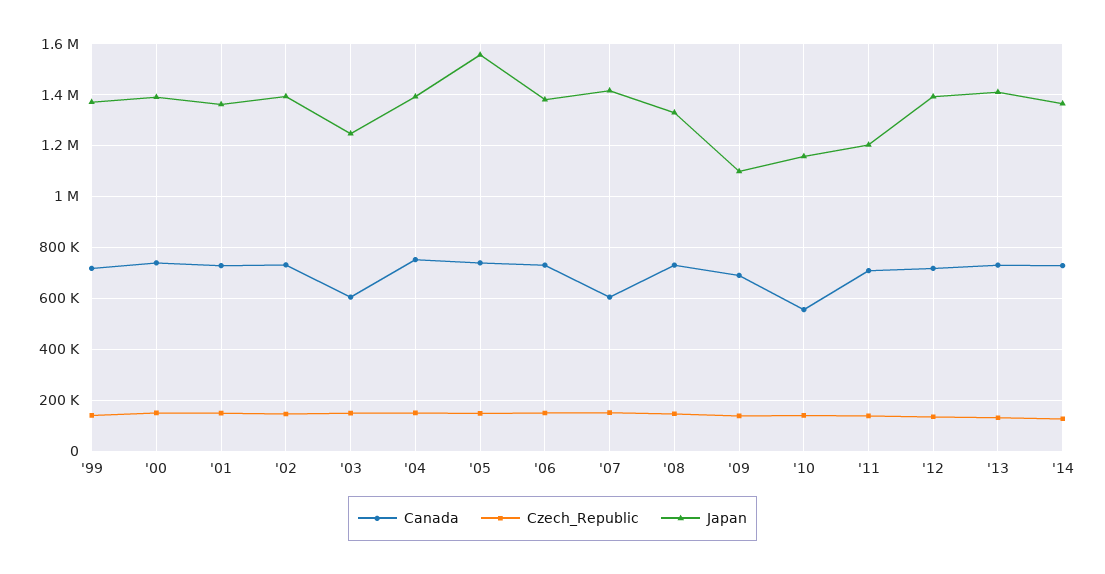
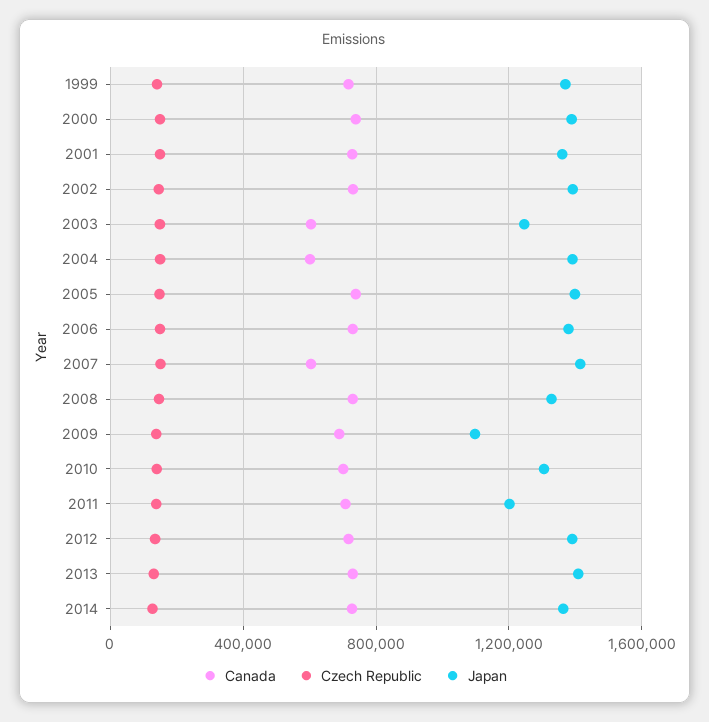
  {
    "Canada": {
      "'99": 725000,
      "'00": 750000,
      "'01": 725000,
      "'02": 725000,
      "'03": 600000,
-     "'04": 750000,
+     "'04": 600000,
      "'05": 750000,
      "'06": 725000,
      "'07": 600000,
      "'08": 725000,
      "'09": 700000,
-     "'10": 550000,
+     "'10": 700000,
      "'11": 700000,
      "'12": 725000,
      "'13": 725000,
      "'14": 725000
    },
    "Czech_Republic": {
      "'99": 150000,
      "'00": 150000,
      "'01": 150000,
      "'02": 150000,
      "'03": 150000,
      "'04": 150000,
      "'05": 150000,
      "'06": 150000,
      "'07": 150000,
      "'08": 150000,
      "'09": 150000,
      "'10": 150000,
      "'11": 150000,
      "'12": 125000,
      "'13": 125000,
      "'14": 125000
    },
    "Japan": {
      "'99": 1375000,
      "'00": 1400000,
      "'01": 1350000,
      "'02": 1400000,
      "'03": 1250000,
      "'04": 1400000,
-     "'05": 1550000,
+     "'05": 1400000,
      "'06": 1375000,
      "'07": 1425000,
      "'08": 1325000,
      "'09": 1100000,
-     "'10": 1150000,
+     "'10": 1300000,
      "'11": 1200000,
      "'12": 1400000,
      "'13": 1400000,
      "'14": 1375000
    }
  }

